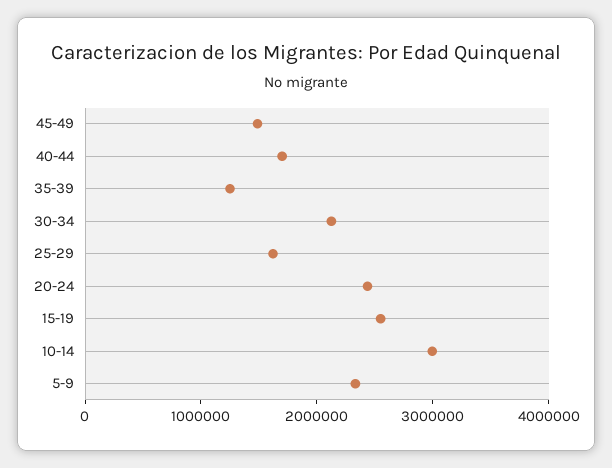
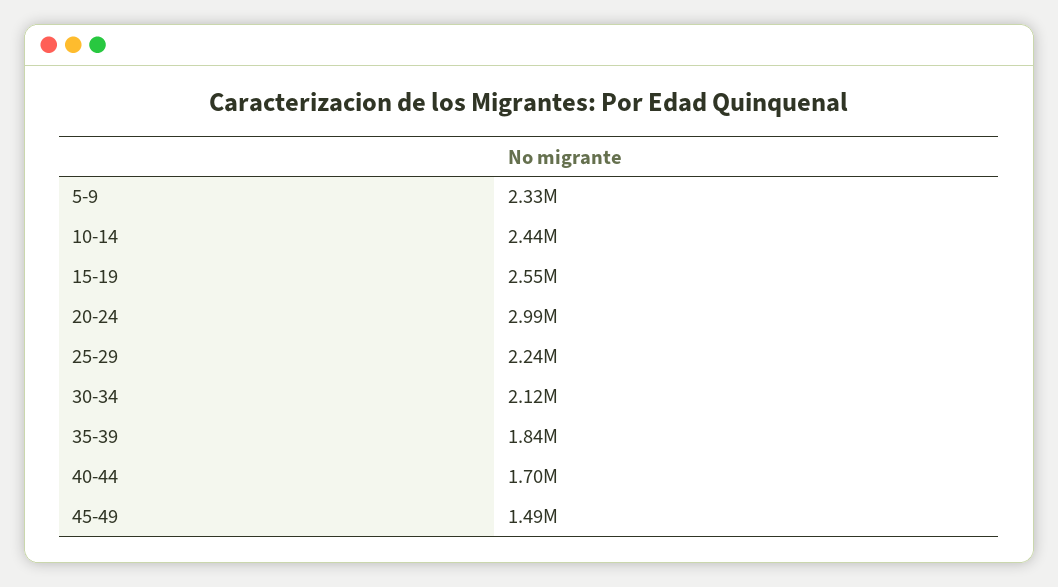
  {
    "45-49": 1490000,
    "40-44": 1700000,
-   "35-39": 1200000,
+   "35-39": 1840000,
    "30-34": 2120000,
-   "25-29": 1600000,
+   "25-29": 2240000,
-   "20-24": 2400000,
+   "20-24": 2990000,
    "15-19": 2550000,
-   "10-14": 3000000,
+   "10-14": 2440000,
    "5-9": 2330000
  }

